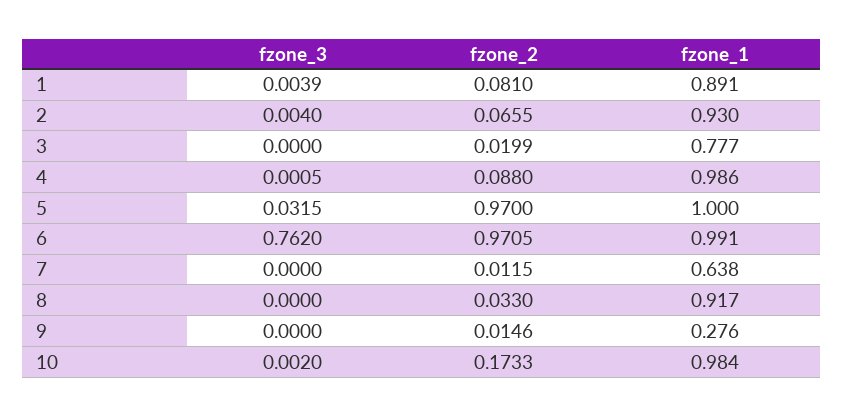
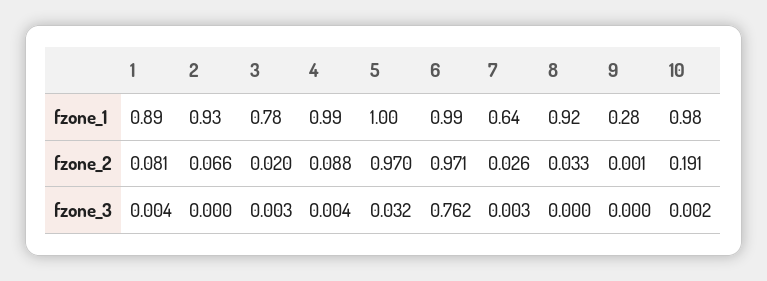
  {
    "fzone_3": {
      "1": 0.0039,
-     "2": 0.004,
+     "2": 0,
-     "3": 0,
+     "3": 0.003,
-     "4": 0.0005,
+     "4": 0.004,
      "5": 0.0315,
      "6": 0.762,
-     "7": 0,
+     "7": 0.003,
      "8": 0,
      "9": 0,
      "10": 0.002
    },
    "fzone_2": {
      "1": 0.081,
      "2": 0.0655,
      "3": 0.0199,
      "4": 0.088,
      "5": 0.97,
      "6": 0.9705,
-     "7": 0.0115,
+     "7": 0.026,
      "8": 0.033,
-     "9": 0.0146,
+     "9": 0.001,
-     "10": 0.1733
+     "10": 0.191
    },
    "fzone_1": {
      "1": 0.891,
      "2": 0.93,
      "3": 0.777,
      "4": 0.986,
      "5": 1,
      "6": 0.991,
      "7": 0.638,
      "8": 0.917,
      "9": 0.276,
      "10": 0.984
    }
  }

